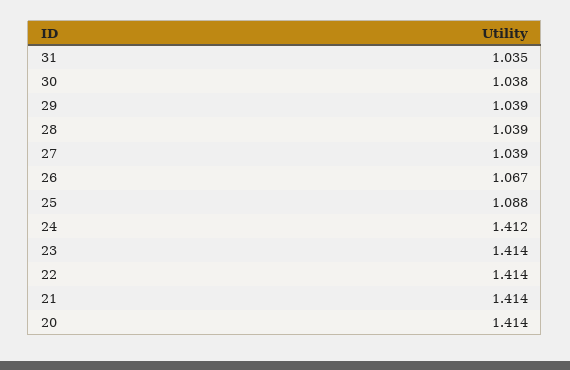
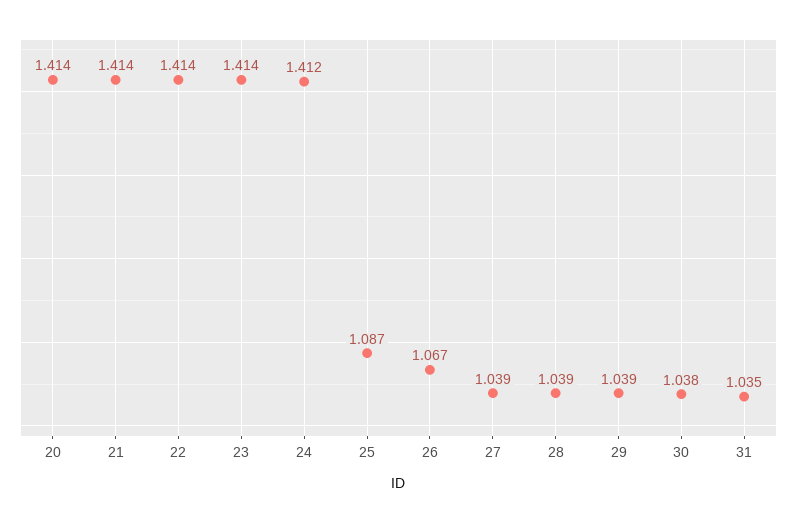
  {
    "31": 1.035,
    "30": 1.038,
    "29": 1.039,
    "28": 1.039,
    "27": 1.039,
    "26": 1.067,
-   "25": 1.088,
+   "25": 1.087,
    "24": 1.412,
    "23": 1.414,
    "22": 1.414,
    "21": 1.414,
    "20": 1.414
  }

